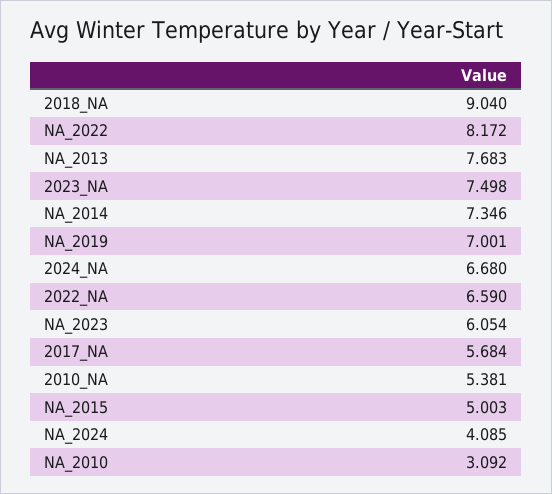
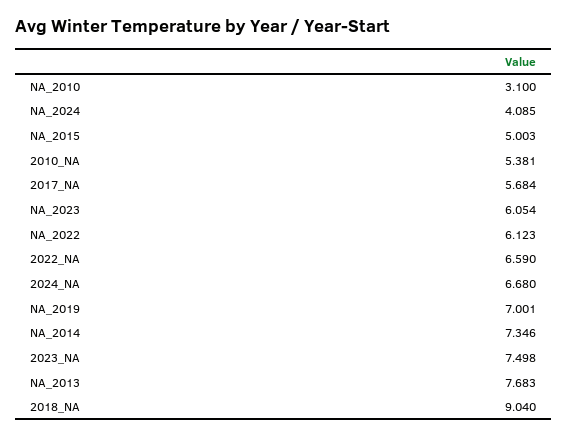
  {
    "2018_NA": 9.04,
-   "NA_2022": 8.172,
+   "NA_2022": 6.123,
    "NA_2013": 7.683,
    "2023_NA": 7.498,
    "NA_2014": 7.346,
    "NA_2019": 7.001,
    "2024_NA": 6.68,
    "2022_NA": 6.59,
    "NA_2023": 6.054,
    "2017_NA": 5.684,
    "2010_NA": 5.381,
    "NA_2015": 5.003,
    "NA_2024": 4.085,
-   "NA_2010": 3.092
+   "NA_2010": 3.1
  }

